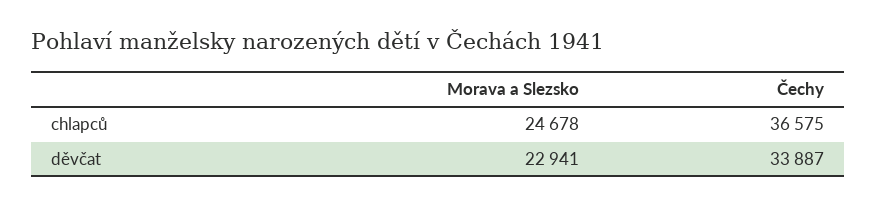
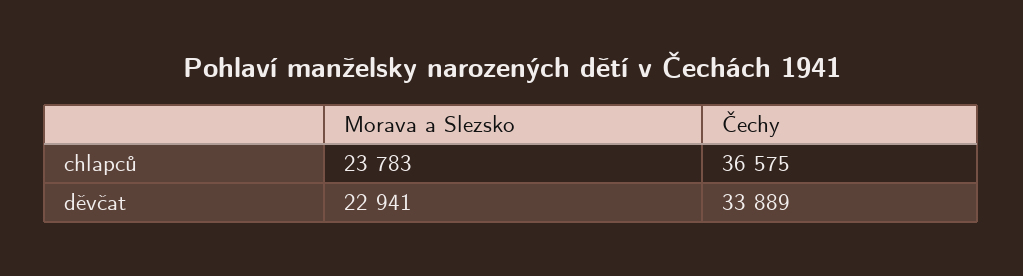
  {
    "Morava a Slezsko": {
-     "chlapců": 24678,
+     "chlapců": 23783,
      "děvčat": 22941
    },
    "Čechy": {
      "chlapců": 36575,
-     "děvčat": 33887
+     "děvčat": 33889
    }
  }

